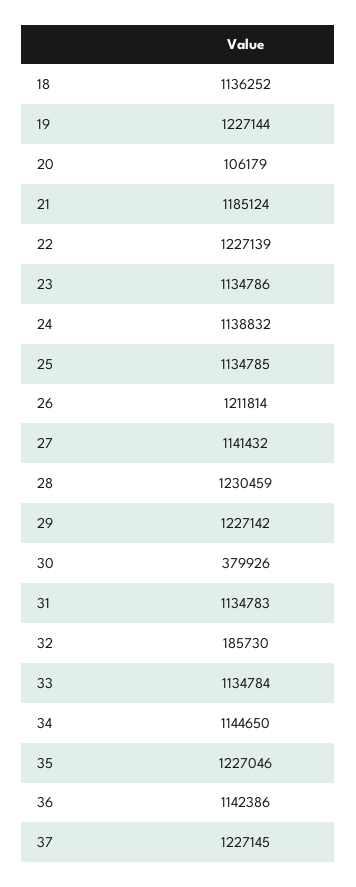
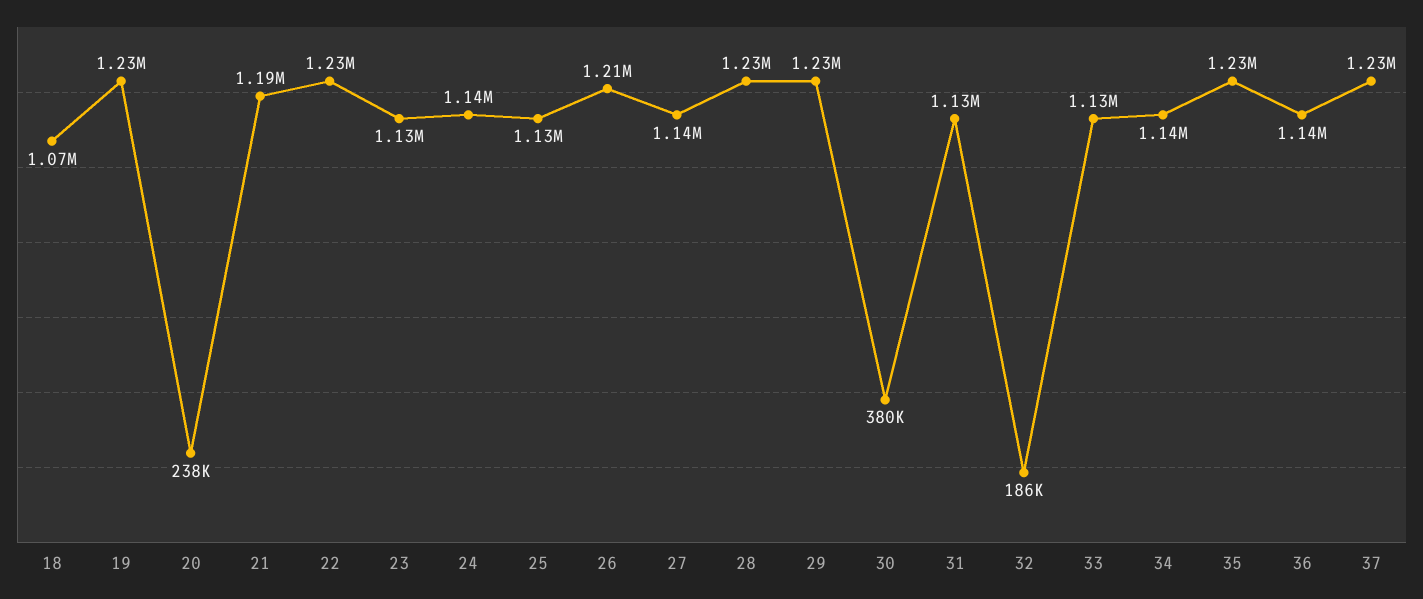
  {
-   "18": 1136252,
+   "18": 1070000,
    "19": 1227144,
-   "20": 106179,
+   "20": 238000,
    "21": 1185124,
    "22": 1227139,
    "23": 1134786,
    "24": 1138832,
    "25": 1134785,
    "26": 1211814,
    "27": 1141432,
    "28": 1230459,
    "29": 1227142,
    "30": 379926,
    "31": 1134783,
    "32": 185730,
    "33": 1134784,
    "34": 1144650,
    "35": 1227046,
    "36": 1142386,
    "37": 1227145
  }

